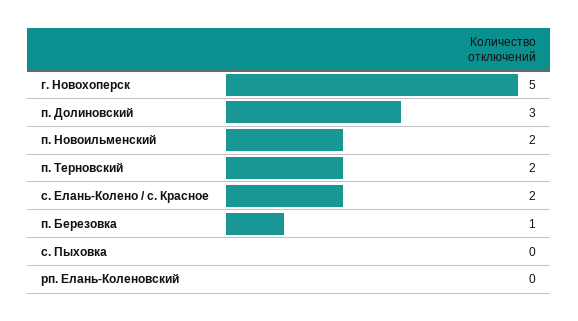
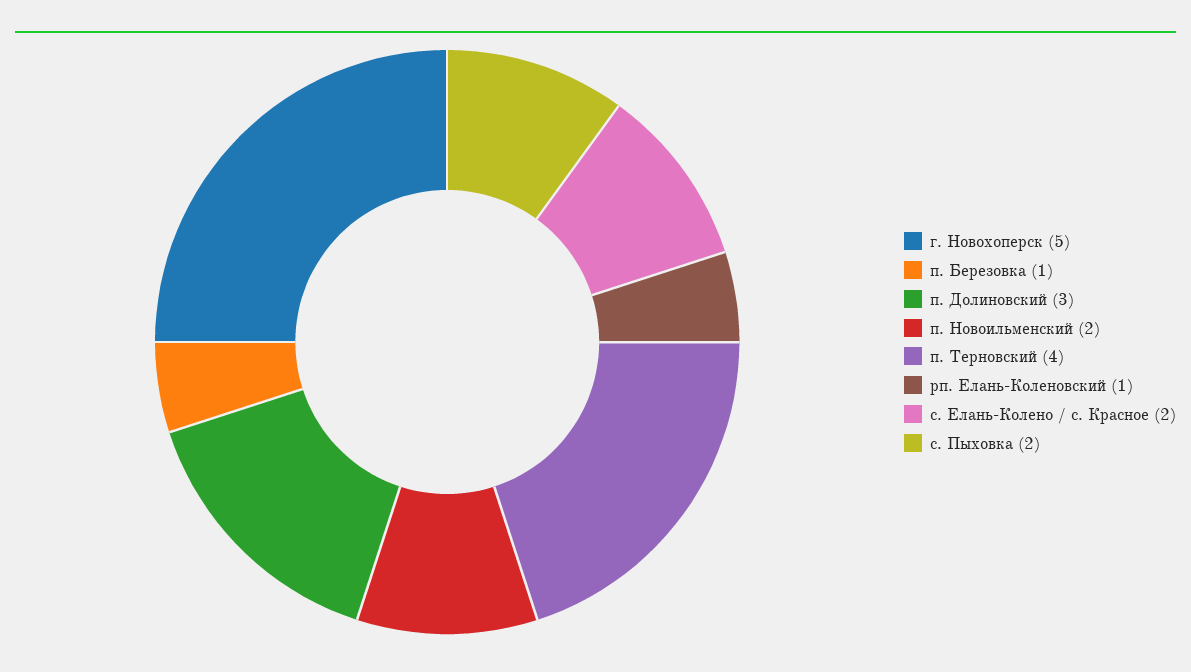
  {
    "г. Новохоперск": 5,
    "п. Долиновский": 3,
    "п. Новоильменский": 2,
-   "п. Терновский": 2,
+   "п. Терновский": 4,
    "с. Елань-Колено / с. Красное": 2,
    "п. Березовка": 1,
-   "с. Пыховка": 0,
+   "с. Пыховка": 2,
-   "рп. Елань-Коленовский": 0
+   "рп. Елань-Коленовский": 1
  }

